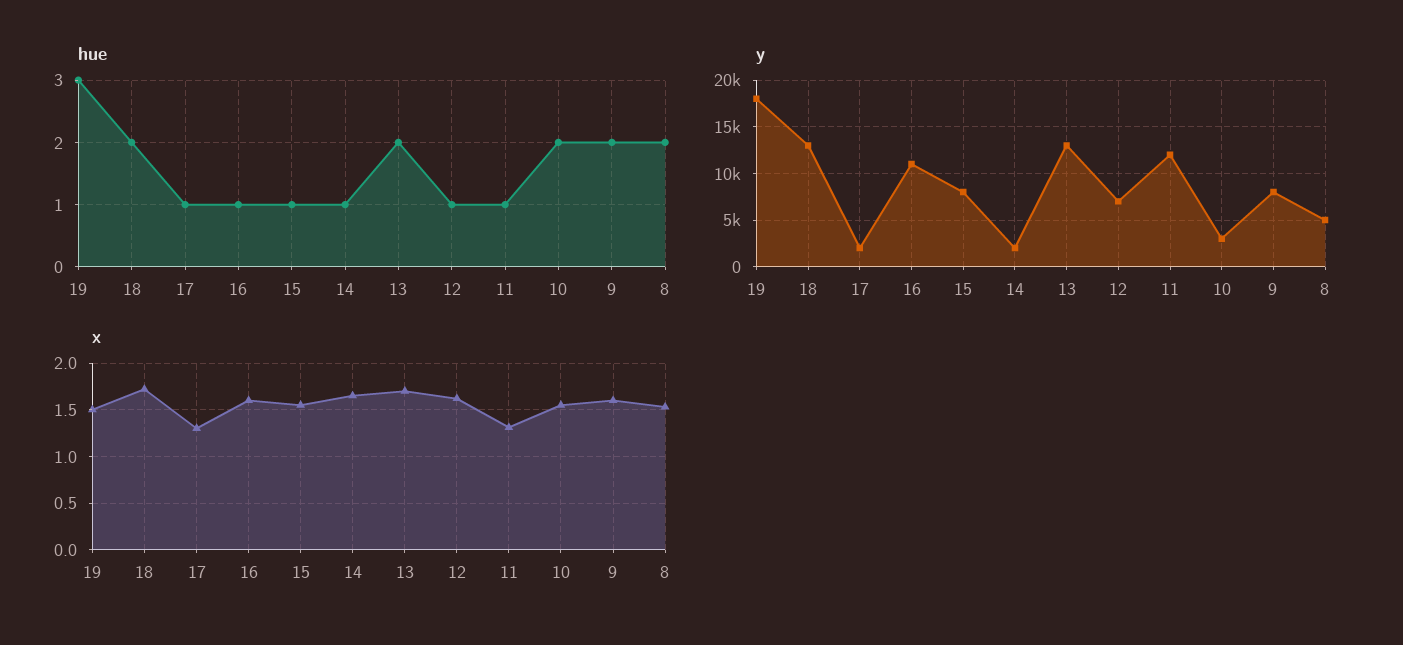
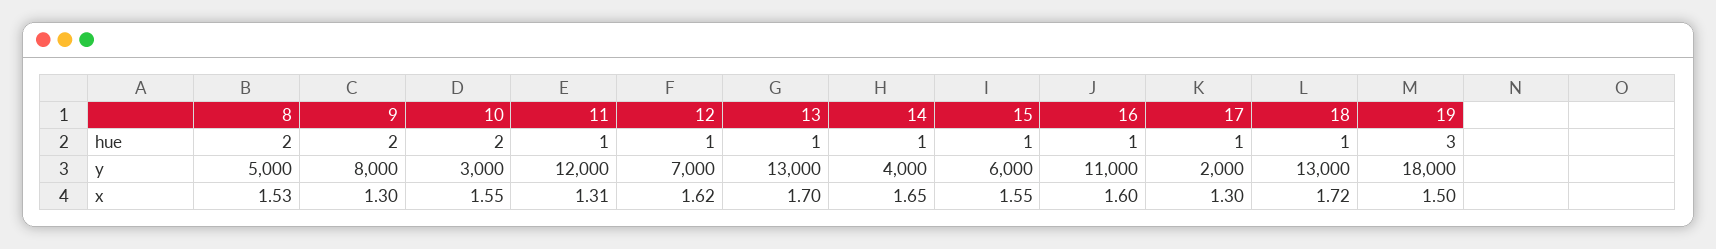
  {
    "hue": {
      "19": 3,
-     "18": 2,
+     "18": 1,
      "17": 1,
      "16": 1,
      "15": 1,
      "14": 1,
-     "13": 2,
+     "13": 1,
      "12": 1,
      "11": 1,
      "10": 2,
      "9": 2,
      "8": 2
    },
    "y": {
      "19": 18000,
      "18": 13000,
      "17": 2000,
      "16": 11000,
-     "15": 8000,
+     "15": 6000,
-     "14": 2000,
+     "14": 4000,
      "13": 13000,
      "12": 7000,
      "11": 12000,
      "10": 3000,
      "9": 8000,
      "8": 5000
    },
    "x": {
      "19": 1.5,
      "18": 1.72,
      "17": 1.3,
      "16": 1.6,
      "15": 1.55,
      "14": 1.65,
      "13": 1.7,
      "12": 1.62,
      "11": 1.31,
      "10": 1.55,
-     "9": 1.6,
+     "9": 1.3,
      "8": 1.53
    }
  }

